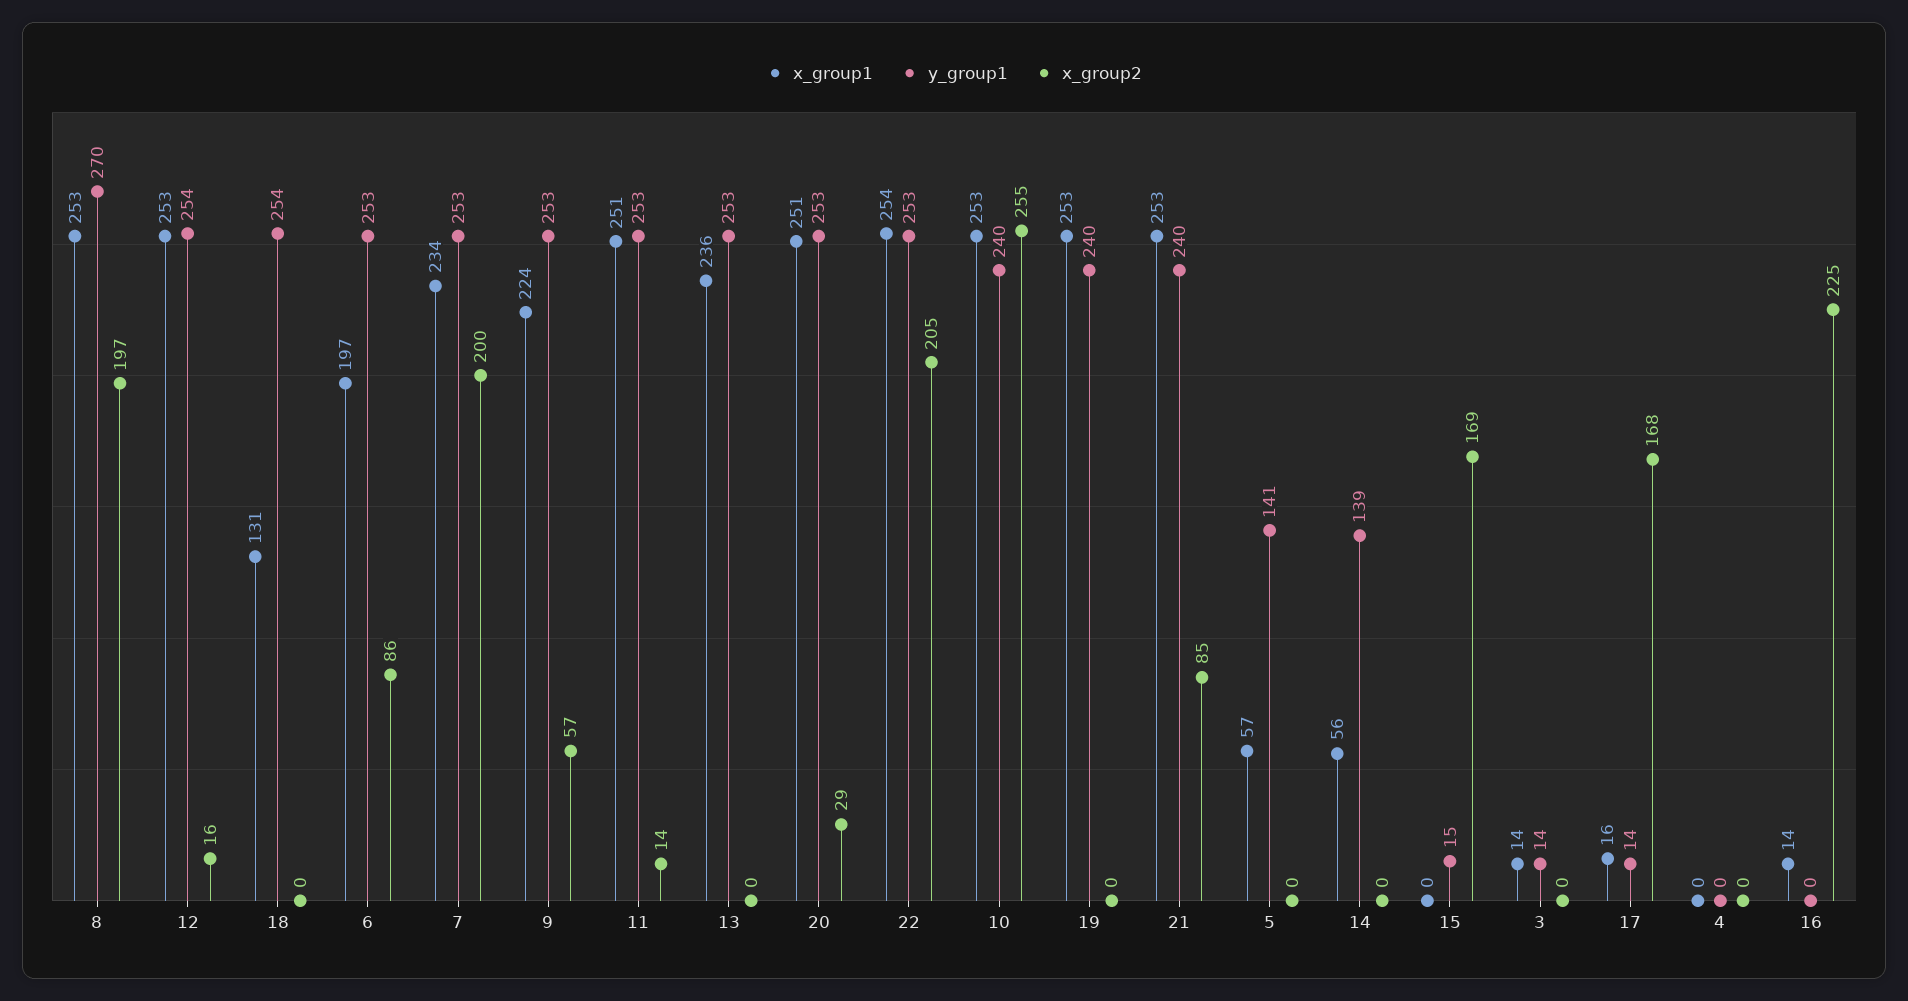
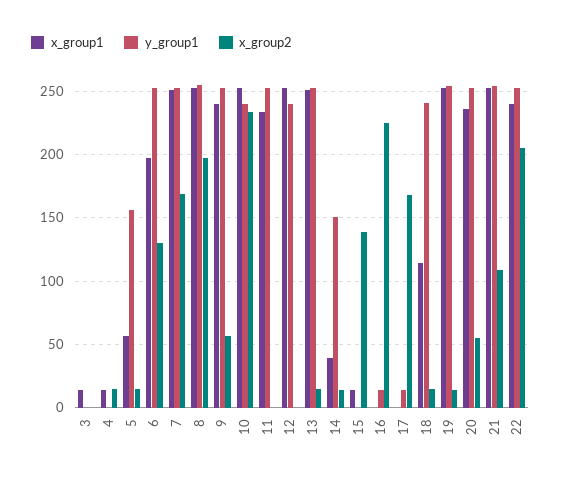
  {
    "x_group1": {
      "8": 253,
      "12": 253,
-     "18": 131,
+     "18": 115,
      "6": 197,
-     "7": 234,
+     "7": 250,
-     "9": 224,
+     "9": 240,
-     "11": 251,
+     "11": 235,
-     "13": 236,
+     "13": 250,
-     "20": 251,
+     "20": 235,
-     "22": 254,
+     "22": 240,
      "10": 253,
      "19": 253,
      "21": 253,
      "5": 57,
-     "14": 56,
+     "14": 40,
-     "15": 0,
+     "15": 15,
      "3": 14,
-     "17": 16,
+     "17": 0,
-     "4": 0,
+     "4": 15,
-     "16": 14
+     "16": 0
    },
    "y_group1": {
-     "8": 270,
+     "8": 255,
-     "12": 254,
+     "12": 240,
-     "18": 254,
+     "18": 240,
      "6": 253,
      "7": 253,
      "9": 253,
      "11": 253,
      "13": 253,
      "20": 253,
      "22": 253,
      "10": 240,
-     "19": 240,
+     "19": 255,
-     "21": 240,
+     "21": 255,
-     "5": 141,
+     "5": 155,
-     "14": 139,
+     "14": 150,
-     "15": 15,
+     "15": 0,
-     "3": 14,
+     "3": 0,
      "17": 14,
      "4": 0,
-     "16": 0
+     "16": 15
    },
    "x_group2": {
      "8": 197,
-     "12": 16,
+     "12": 0,
-     "18": 0,
+     "18": 15,
-     "6": 86,
+     "6": 130,
-     "7": 200,
+     "7": 170,
      "9": 57,
-     "11": 14,
+     "11": 0,
-     "13": 0,
+     "13": 15,
-     "20": 29,
+     "20": 55,
      "22": 205,
-     "10": 255,
+     "10": 235,
-     "19": 0,
+     "19": 15,
-     "21": 85,
+     "21": 110,
-     "5": 0,
+     "5": 15,
-     "14": 0,
+     "14": 15,
-     "15": 169,
+     "15": 140,
      "3": 0,
      "17": 168,
-     "4": 0,
+     "4": 15,
      "16": 225
    }
  }

